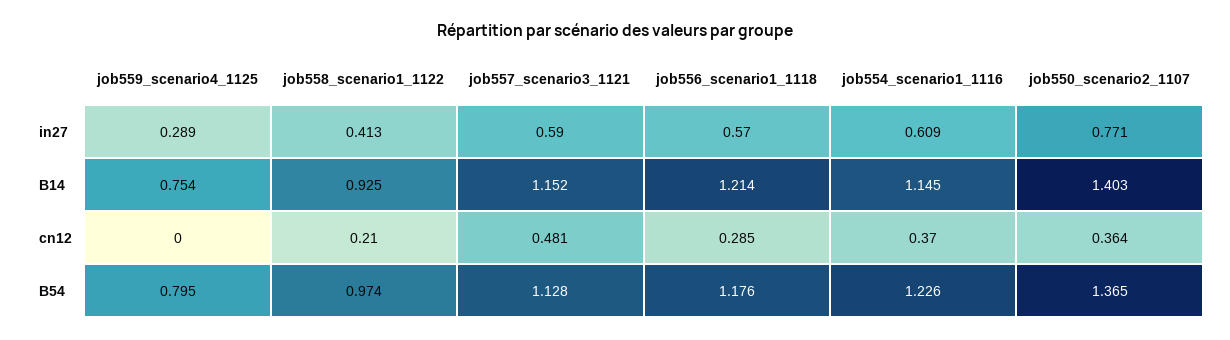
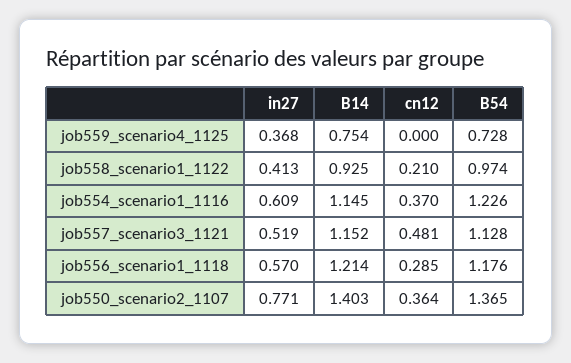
  {
    "job559_scenario4_1125": {
-     "in27": 0.289,
+     "in27": 0.368,
      "B14": 0.754,
      "cn12": 0,
-     "B54": 0.795
+     "B54": 0.728
    },
    "job558_scenario1_1122": {
      "in27": 0.413,
      "B14": 0.925,
      "cn12": 0.21,
      "B54": 0.974
    },
    "job557_scenario3_1121": {
-     "in27": 0.59,
+     "in27": 0.519,
      "B14": 1.152,
      "cn12": 0.481,
      "B54": 1.128
    },
    "job556_scenario1_1118": {
      "in27": 0.57,
      "B14": 1.214,
      "cn12": 0.285,
      "B54": 1.176
    },
    "job554_scenario1_1116": {
      "in27": 0.609,
      "B14": 1.145,
      "cn12": 0.37,
      "B54": 1.226
    },
    "job550_scenario2_1107": {
      "in27": 0.771,
      "B14": 1.403,
      "cn12": 0.364,
      "B54": 1.365
    }
  }

